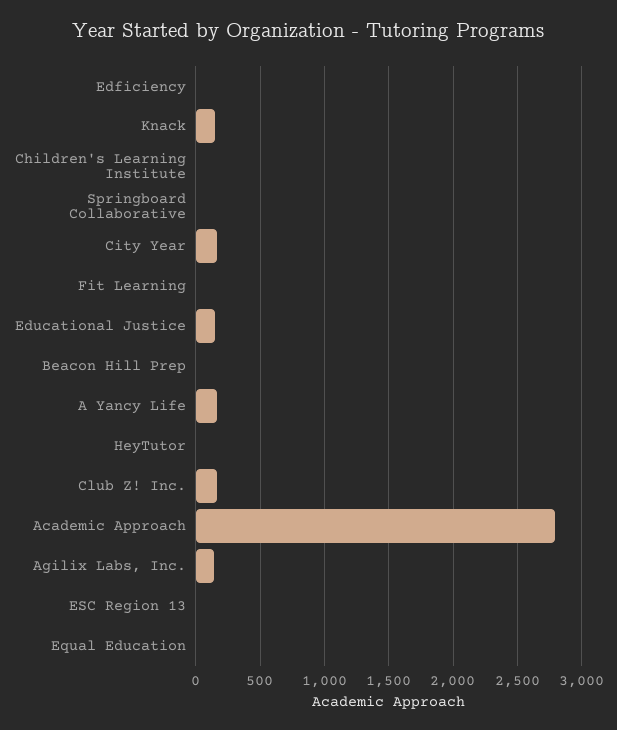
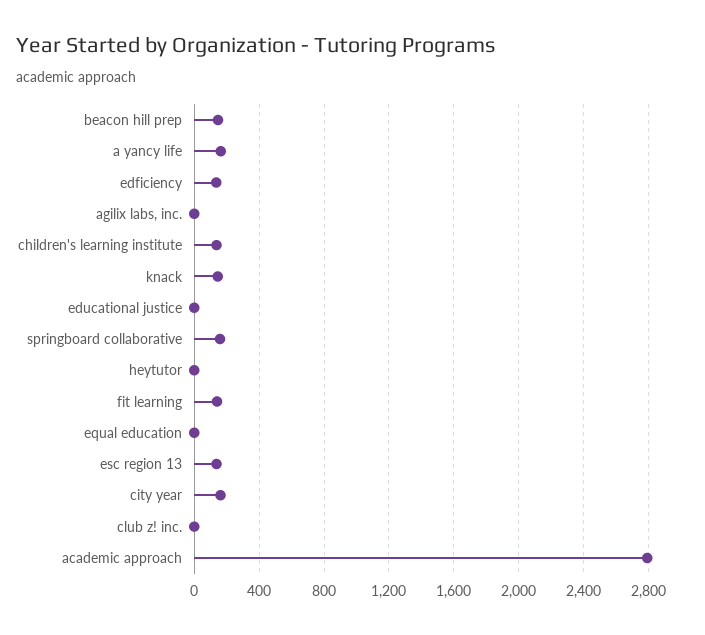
  {
-   "Edficiency": 0,
+   "Edficiency": 150,
    "Knack": 150,
-   "Children's Learning Institute": 0,
+   "Children's Learning Institute": 150,
-   "Springboard Collaborative": 0,
+   "Springboard Collaborative": 150,
    "City Year": 150,
-   "Fit Learning": 0,
+   "Fit Learning": 150,
-   "Educational Justice": 150,
+   "Educational Justice": 0,
-   "Beacon Hill Prep": 0,
+   "Beacon Hill Prep": 150,
    "A Yancy Life": 150,
    "HeyTutor": 0,
-   "Club Z! Inc.": 150,
+   "Club Z! Inc.": 0,
    "Academic Approach": 2800,
-   "Agilix Labs, Inc.": 150,
+   "Agilix Labs, Inc.": 0,
-   "ESC Region 13": 0,
+   "ESC Region 13": 150,
    "Equal Education": 0
  }

